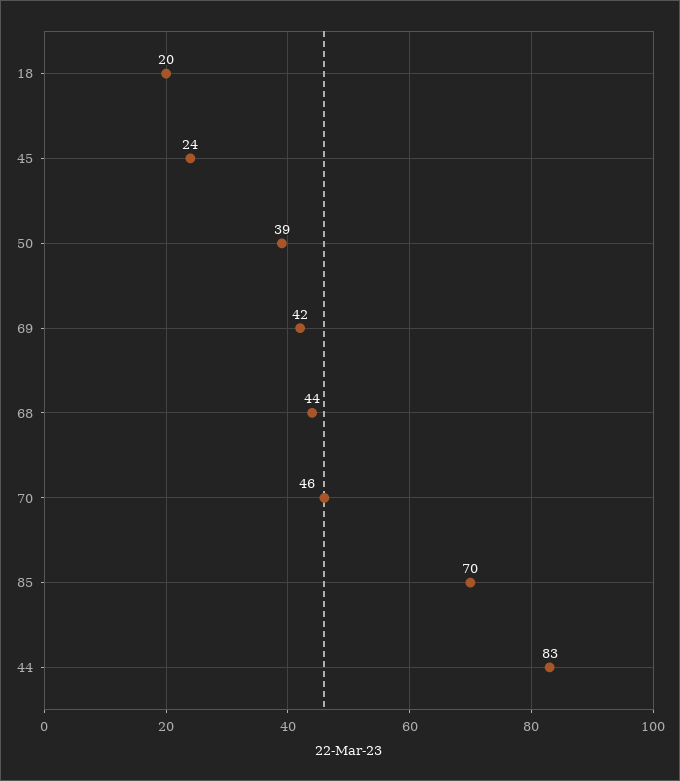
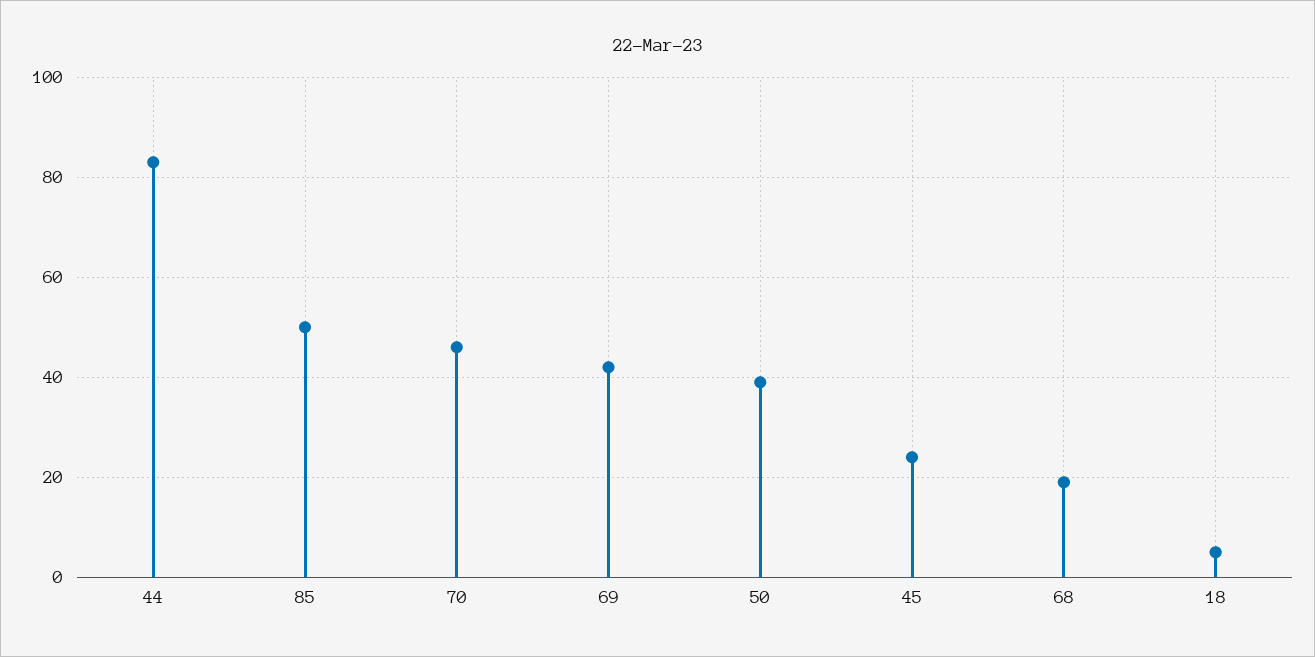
  {
-   "18": 20,
+   "18": 5,
    "45": 24,
    "50": 39,
    "69": 42,
-   "68": 44,
+   "68": 20,
    "70": 46,
-   "85": 70,
+   "85": 50,
    "44": 83
  }

